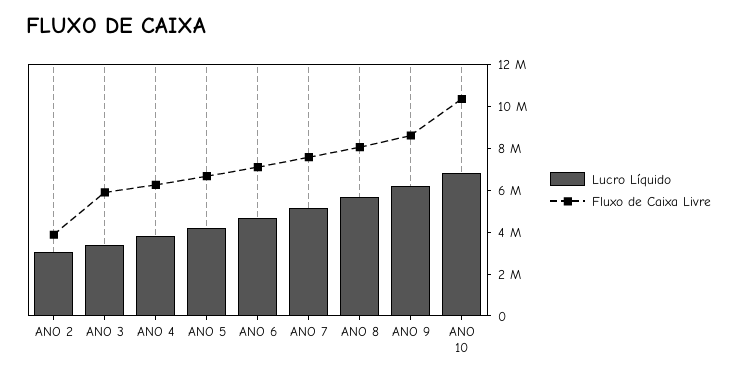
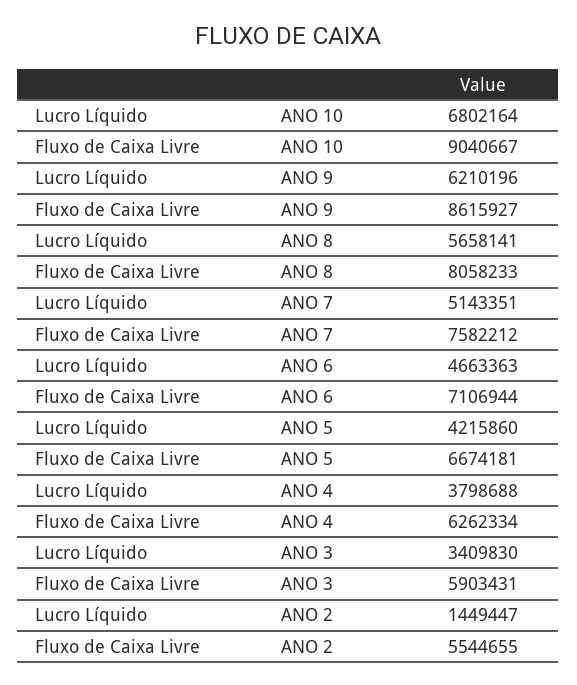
  {
    "Lucro Líquido": {
-     "ANO 2": 3000000,
+     "ANO 2": 1449447,
      "ANO 3": 3409830,
      "ANO 4": 3798688,
      "ANO 5": 4215860,
      "ANO 6": 4663363,
      "ANO 7": 5143351,
      "ANO 8": 5658141,
      "ANO 9": 6210196,
      "ANO 10": 6802164
    },
    "Fluxo de Caixa Livre": {
-     "ANO 2": 4000000,
+     "ANO 2": 5544655,
      "ANO 3": 5903431,
      "ANO 4": 6262334,
      "ANO 5": 6674181,
      "ANO 6": 7106944,
      "ANO 7": 7582212,
      "ANO 8": 8058233,
      "ANO 9": 8615927,
-     "ANO 10": 10500000
+     "ANO 10": 9040667
    }
  }

